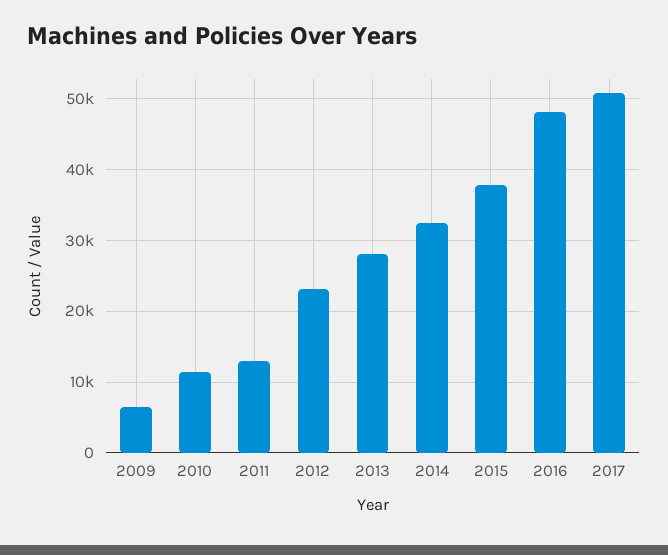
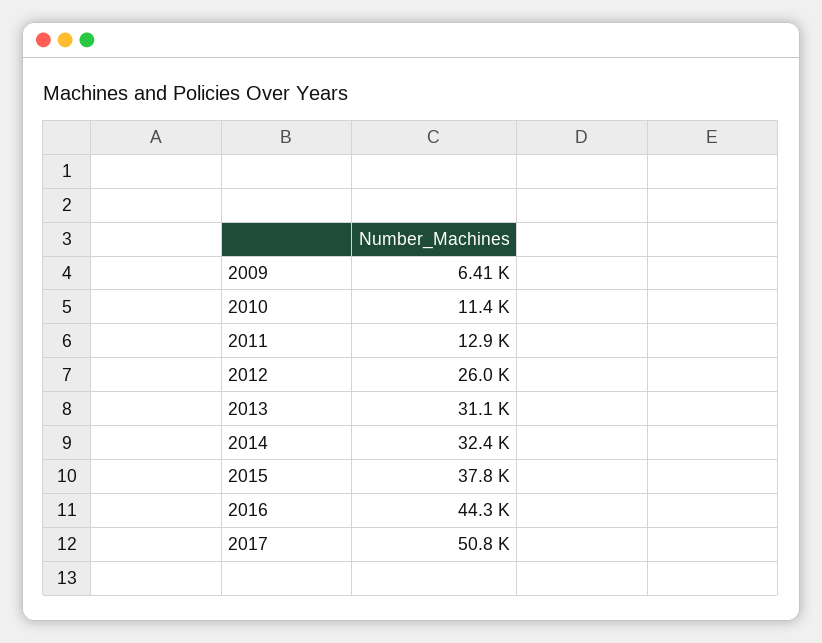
  {
    "2009": 6410,
    "2010": 11400,
    "2011": 12900,
-   "2012": 23000,
+   "2012": 26000,
-   "2013": 28000,
+   "2013": 31100,
    "2014": 32400,
    "2015": 37800,
-   "2016": 48000,
+   "2016": 44300,
    "2017": 50800
  }

